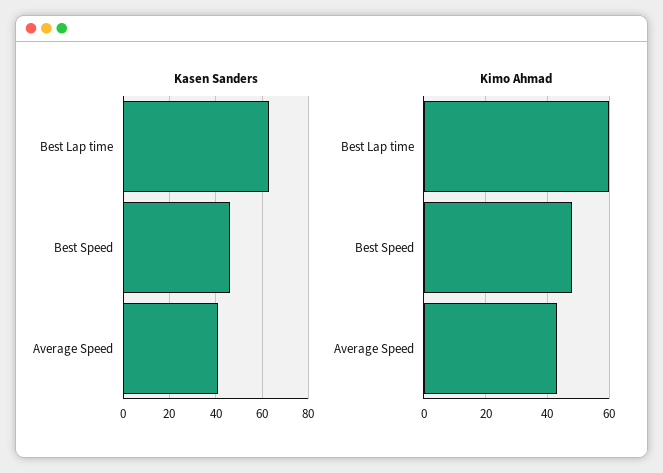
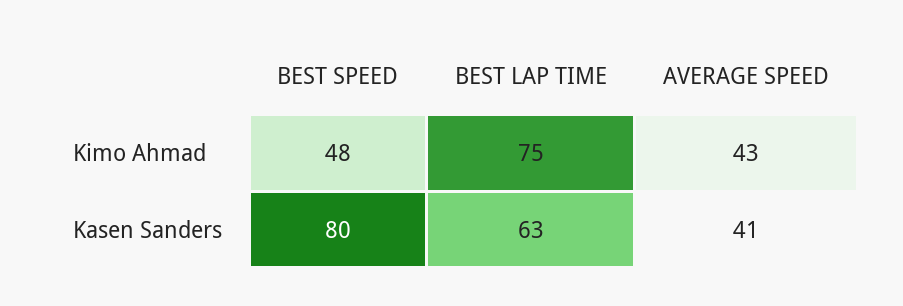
  {
    "Kasen Sanders": {
      "Best Lap time": 63,
-     "Best Speed": 45,
+     "Best Speed": 80,
      "Average Speed": 41
    },
    "Kimo Ahmad": {
-     "Best Lap time": 60,
+     "Best Lap time": 75,
      "Best Speed": 48,
      "Average Speed": 43
    }
  }

